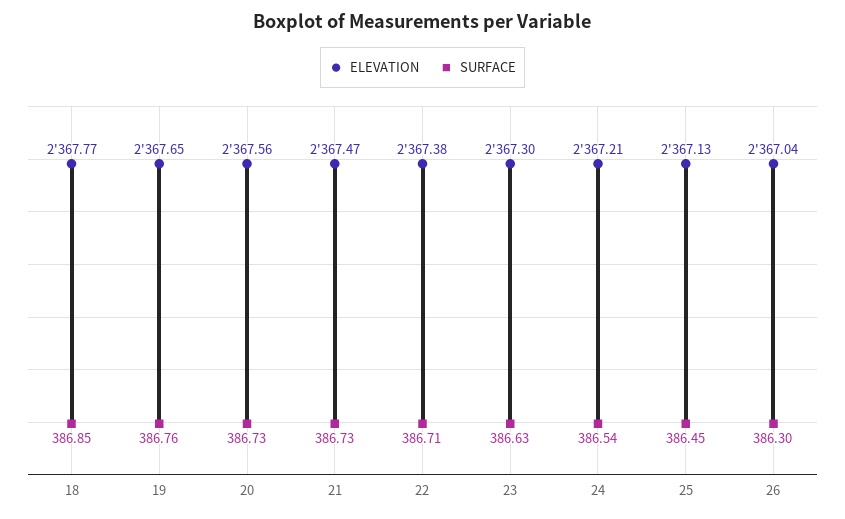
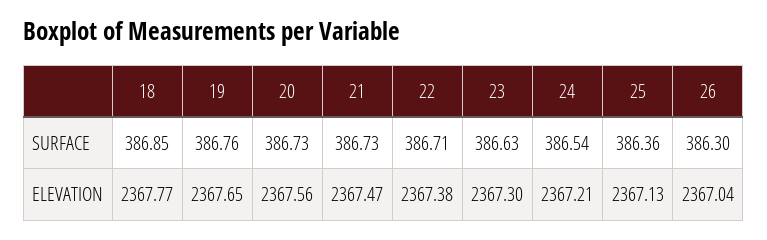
  {
    "ELEVATION": {
      "18": 2367.77,
      "19": 2367.65,
      "20": 2367.56,
      "21": 2367.47,
      "22": 2367.38,
      "23": 2367.3,
      "24": 2367.21,
      "25": 2367.13,
      "26": 2367.04
    },
    "SURFACE": {
      "18": 386.85,
      "19": 386.76,
      "20": 386.73,
      "21": 386.73,
      "22": 386.71,
      "23": 386.63,
      "24": 386.54,
-     "25": 386.45,
+     "25": 386.36,
      "26": 386.3
    }
  }

